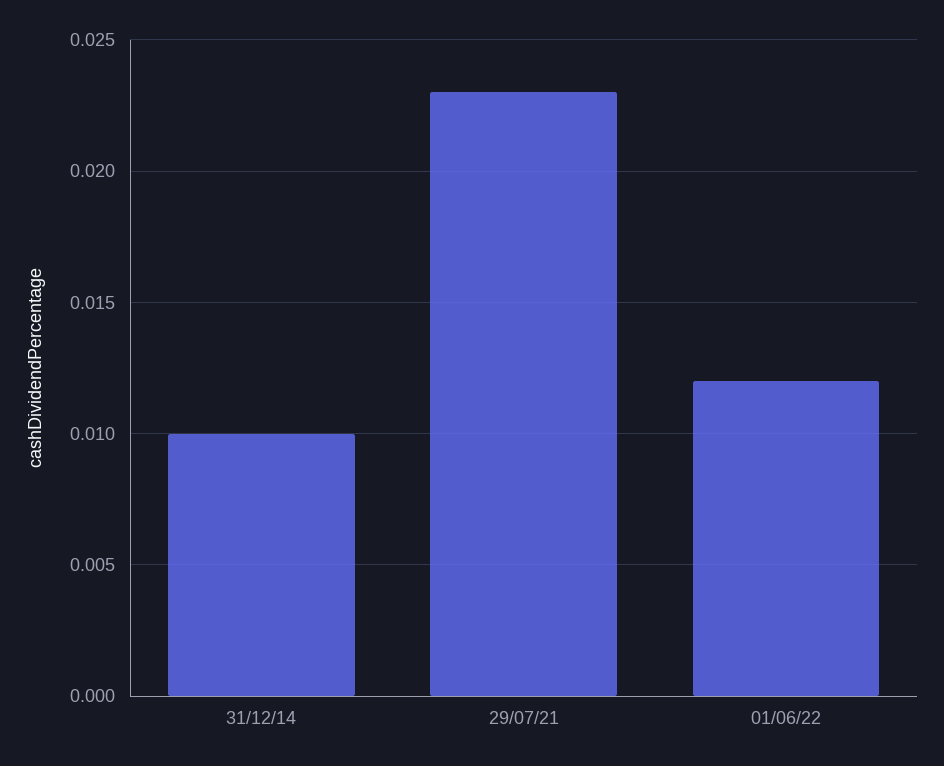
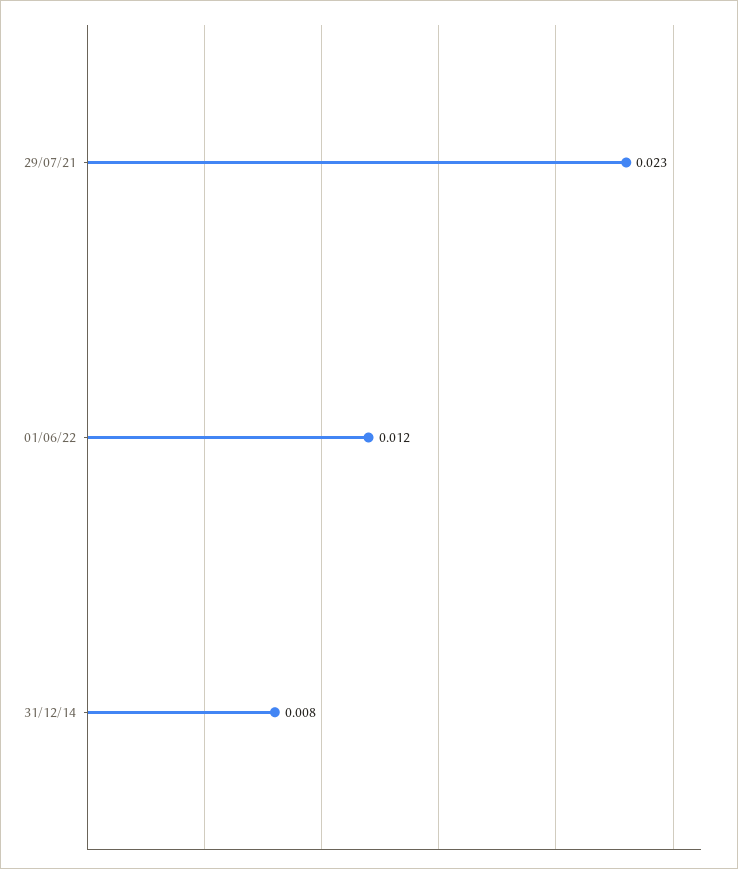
  {
-   "31/12/14": 0.01,
+   "31/12/14": 0.008,
    "29/07/21": 0.023,
    "01/06/22": 0.012
  }

